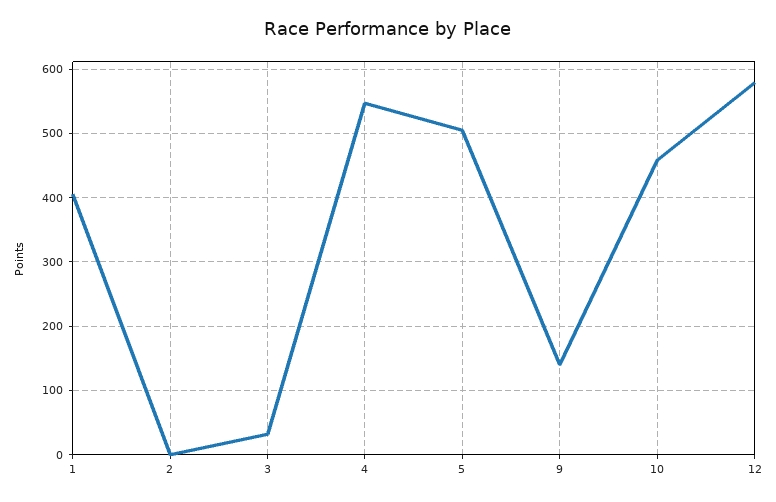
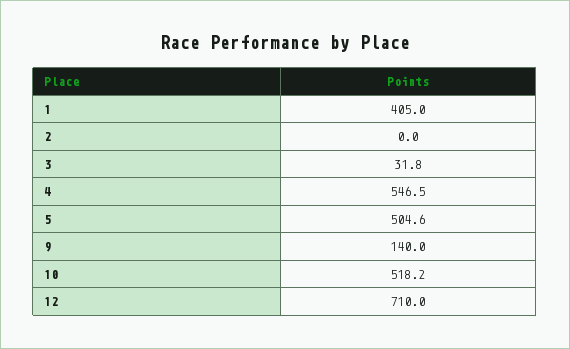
  {
    "1": 405,
    "2": 0,
    "3": 31.8,
    "4": 546.5,
    "5": 504.6,
    "9": 140,
-   "10": 460,
+   "10": 518.2,
-   "12": 580
+   "12": 710
  }

